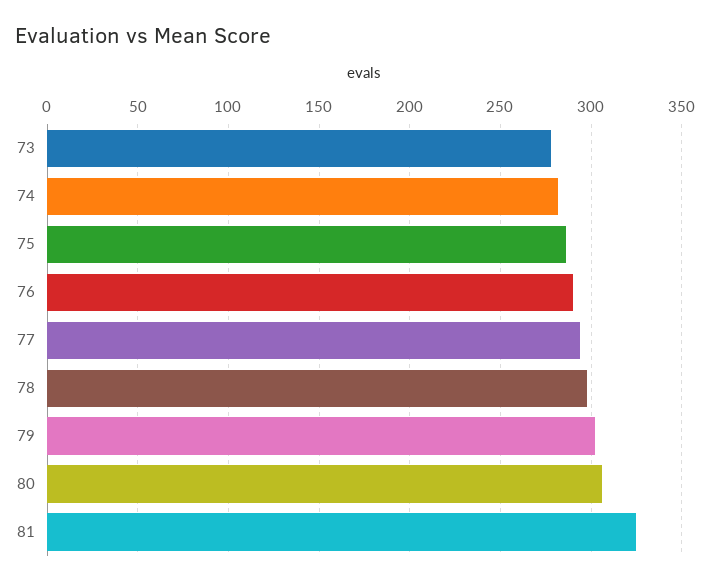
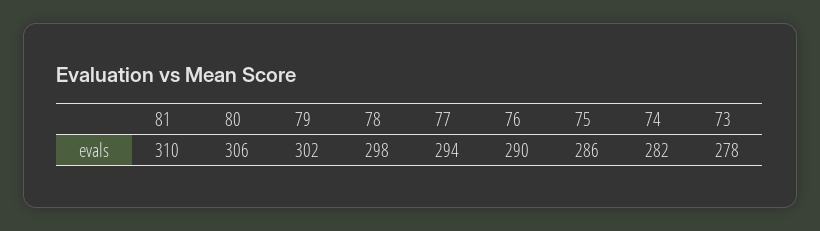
  {
    "73": 278,
    "74": 282,
    "75": 286,
    "76": 290,
    "77": 294,
    "78": 298,
    "79": 302,
    "80": 306,
-   "81": 325
+   "81": 310
  }

